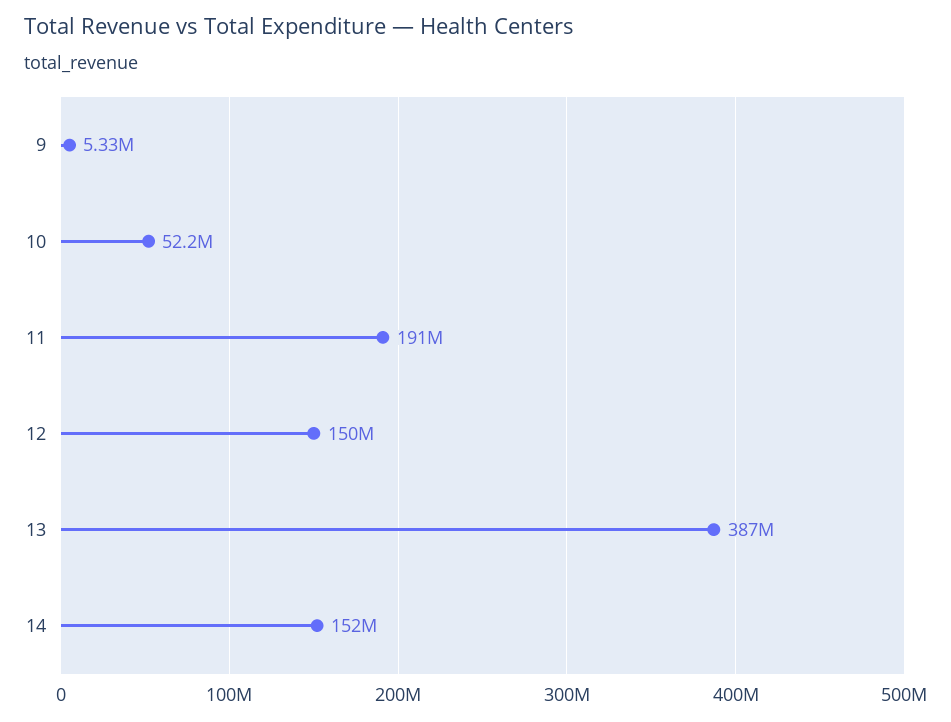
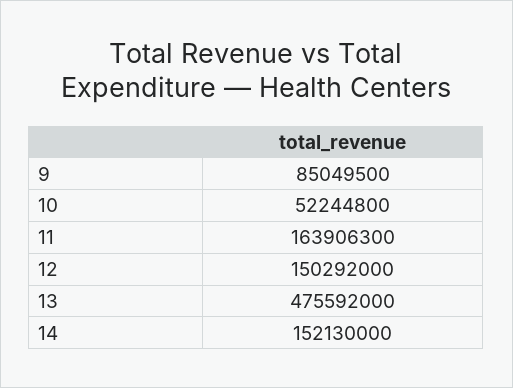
  {
-   "9": 5330000,
+   "9": 85049500,
    "10": 52244800,
-   "11": 191000000,
+   "11": 163906300,
    "12": 150292000,
-   "13": 387000000,
+   "13": 475592000,
    "14": 152130000
  }

